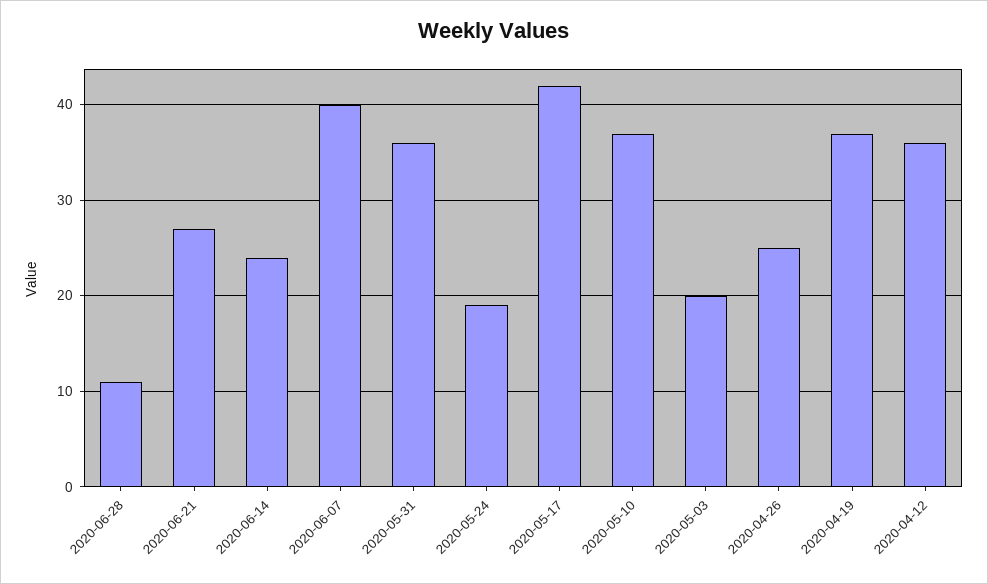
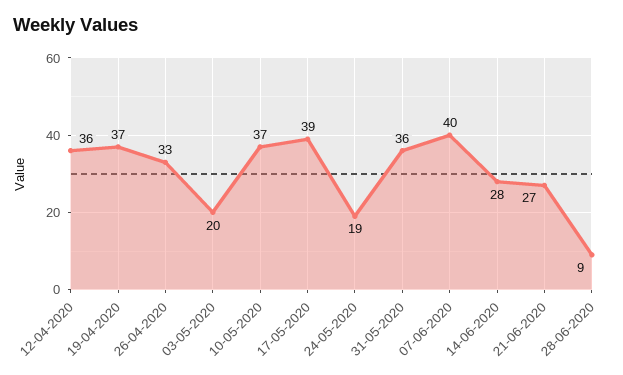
  {
-   "2020-06-28": 11,
+   "2020-06-28": 9,
    "2020-06-21": 27,
-   "2020-06-14": 24,
+   "2020-06-14": 28,
    "2020-06-07": 40,
    "2020-05-31": 36,
    "2020-05-24": 19,
-   "2020-05-17": 42,
+   "2020-05-17": 39,
    "2020-05-10": 37,
    "2020-05-03": 20,
-   "2020-04-26": 25,
+   "2020-04-26": 33,
    "2020-04-19": 37,
    "2020-04-12": 36
  }

